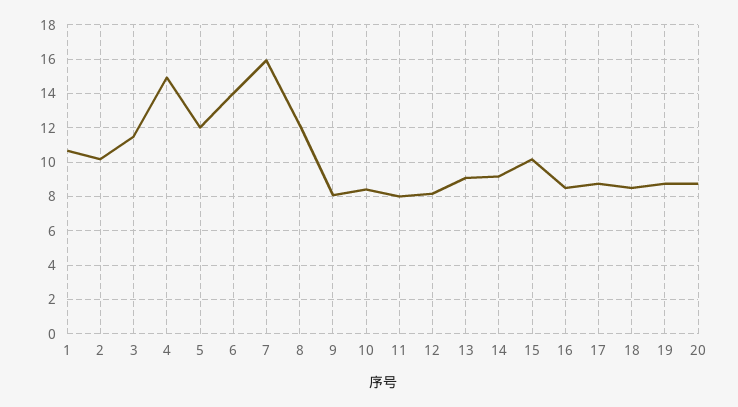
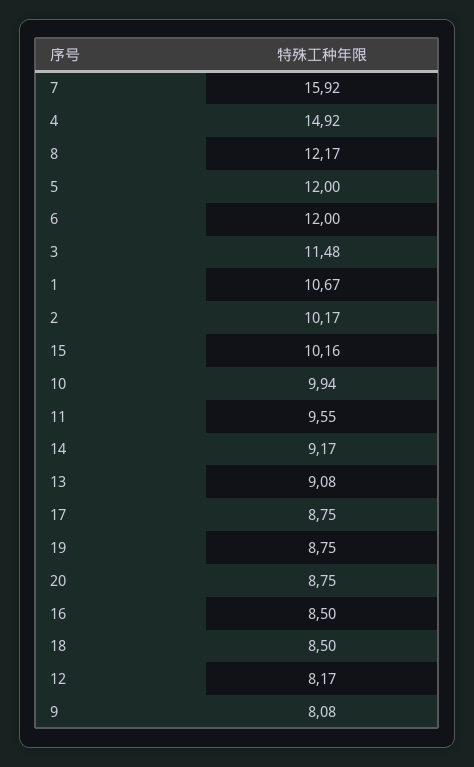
  {
    "1": 10.67,
    "2": 10.17,
    "3": 11.48,
    "4": 14.92,
    "5": 12,
-   "6": 14,
+   "6": 12,
    "7": 15.92,
    "8": 12.17,
    "9": 8.08,
-   "10": 8.5,
+   "10": 9.94,
-   "11": 8,
+   "11": 9.55,
    "12": 8.17,
    "13": 9.08,
    "14": 9.17,
    "15": 10.16,
    "16": 8.5,
    "17": 8.75,
    "18": 8.5,
    "19": 8.75,
    "20": 8.75
  }

